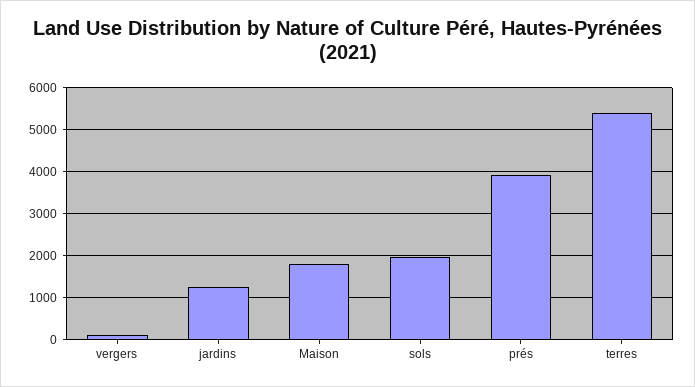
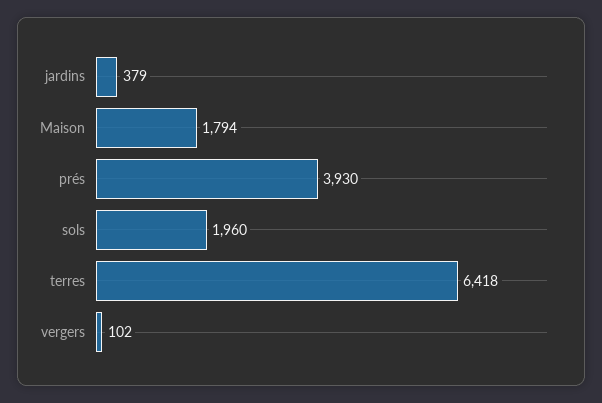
  {
    "vergers": 102,
-   "jardins": 1200,
+   "jardins": 379,
    "Maison": 1794,
    "sols": 1960,
    "prés": 3930,
-   "terres": 5400
+   "terres": 6418
  }

